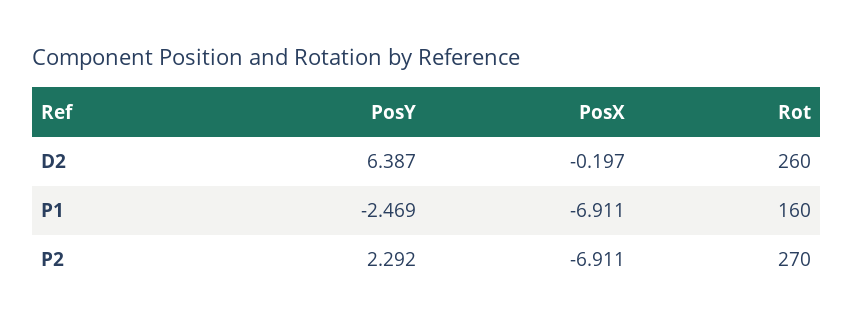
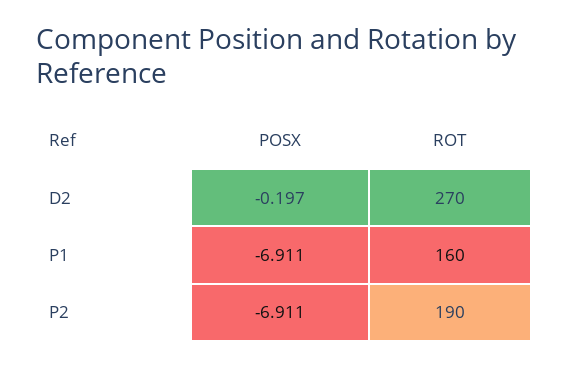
  {
-   "PosY": {
-     "D2": 6.387,
-     "P1": -2.469,
-     "P2": 2.292
-   },
    "PosX": {
      "D2": -0.197,
      "P1": -6.911,
      "P2": -6.911
    },
    "Rot": {
-     "D2": 260,
+     "D2": 270,
      "P1": 160,
-     "P2": 270
+     "P2": 190
    }
  }

